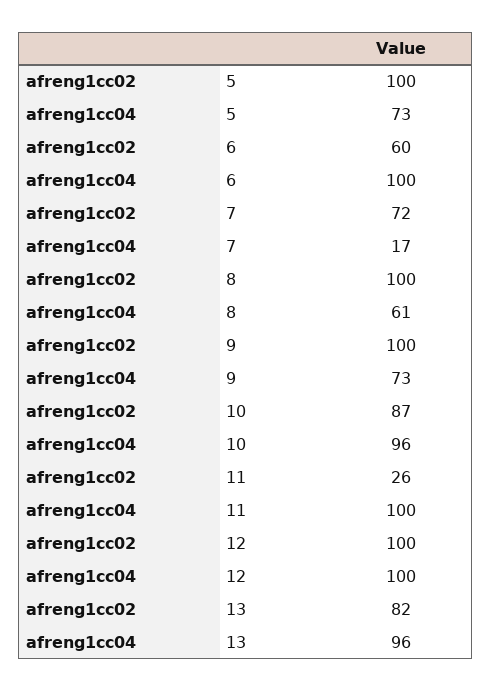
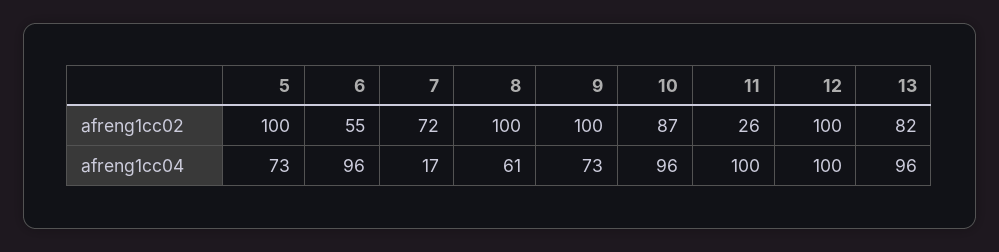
  {
    "afreng1cc02": {
      "5": 100,
-     "6": 60,
+     "6": 55,
      "7": 72,
      "8": 100,
      "9": 100,
      "10": 87,
      "11": 26,
      "12": 100,
      "13": 82
    },
    "afreng1cc04": {
      "5": 73,
-     "6": 100,
+     "6": 96,
      "7": 17,
      "8": 61,
      "9": 73,
      "10": 96,
      "11": 100,
      "12": 100,
      "13": 96
    }
  }

